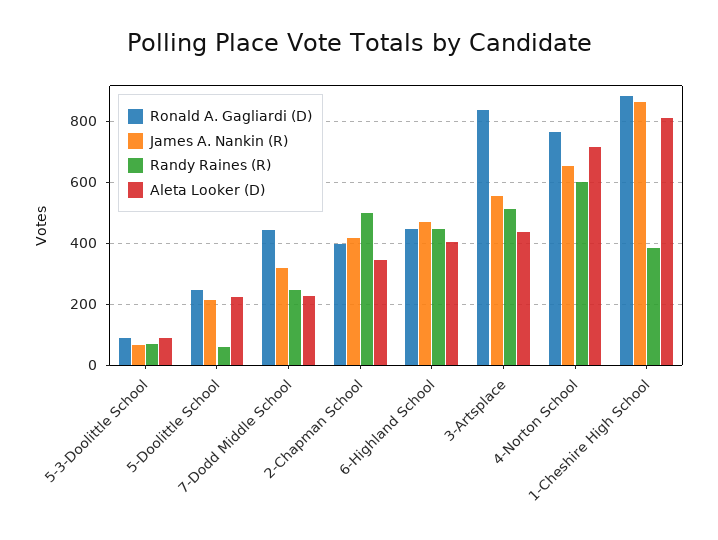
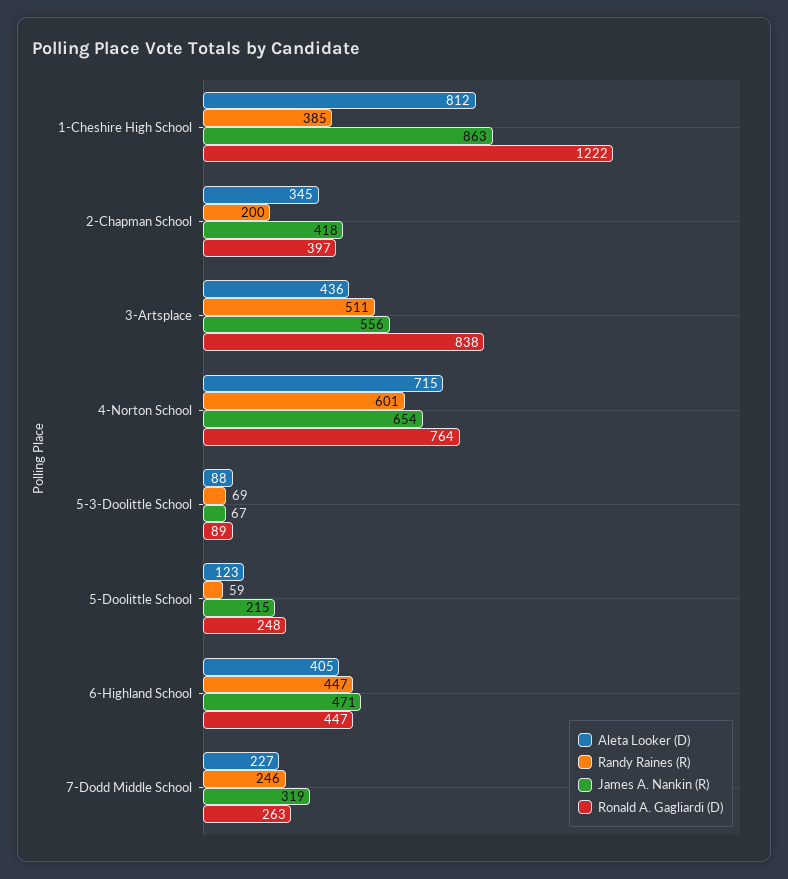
  {
    "Ronald A. Gagliardi (D)": {
      "5-3-Doolittle School": 89,
      "5-Doolittle School": 248,
-     "7-Dodd Middle School": 440,
+     "7-Dodd Middle School": 263,
      "2-Chapman School": 397,
      "6-Highland School": 447,
      "3-Artsplace": 838,
      "4-Norton School": 764,
-     "1-Cheshire High School": 880
+     "1-Cheshire High School": 1222
    },
    "James A. Nankin (R)": {
      "5-3-Doolittle School": 67,
      "5-Doolittle School": 215,
      "7-Dodd Middle School": 319,
      "2-Chapman School": 418,
      "6-Highland School": 471,
      "3-Artsplace": 556,
      "4-Norton School": 654,
      "1-Cheshire High School": 863
    },
    "Randy Raines (R)": {
      "5-3-Doolittle School": 69,
      "5-Doolittle School": 59,
      "7-Dodd Middle School": 246,
-     "2-Chapman School": 500,
+     "2-Chapman School": 200,
      "6-Highland School": 447,
      "3-Artsplace": 511,
      "4-Norton School": 601,
      "1-Cheshire High School": 385
    },
    "Aleta Looker (D)": {
      "5-3-Doolittle School": 88,
-     "5-Doolittle School": 220,
+     "5-Doolittle School": 123,
      "7-Dodd Middle School": 227,
      "2-Chapman School": 345,
      "6-Highland School": 405,
      "3-Artsplace": 436,
      "4-Norton School": 715,
      "1-Cheshire High School": 812
    }
  }

